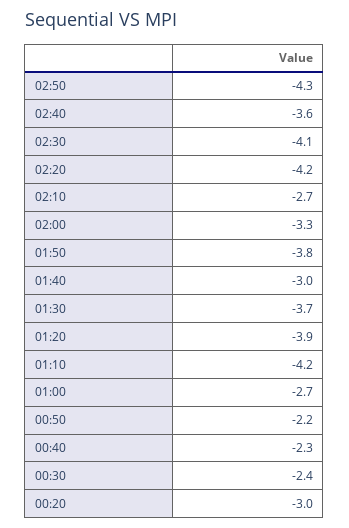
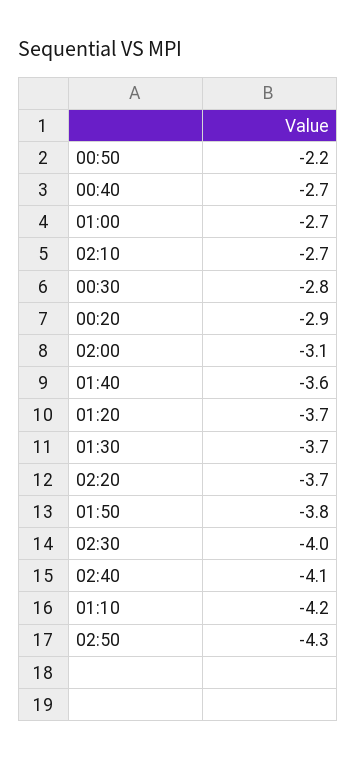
  {
    "02:50": -4.3,
-   "02:40": -3.6,
+   "02:40": -4.1,
-   "02:30": -4.1,
+   "02:30": -4,
-   "02:20": -4.2,
+   "02:20": -3.7,
    "02:10": -2.7,
-   "02:00": -3.3,
+   "02:00": -3.1,
    "01:50": -3.8,
-   "01:40": -3,
+   "01:40": -3.6,
    "01:30": -3.7,
-   "01:20": -3.9,
+   "01:20": -3.7,
    "01:10": -4.2,
    "01:00": -2.7,
    "00:50": -2.2,
-   "00:40": -2.3,
+   "00:40": -2.7,
-   "00:30": -2.4,
+   "00:30": -2.8,
-   "00:20": -3
+   "00:20": -2.9
  }

